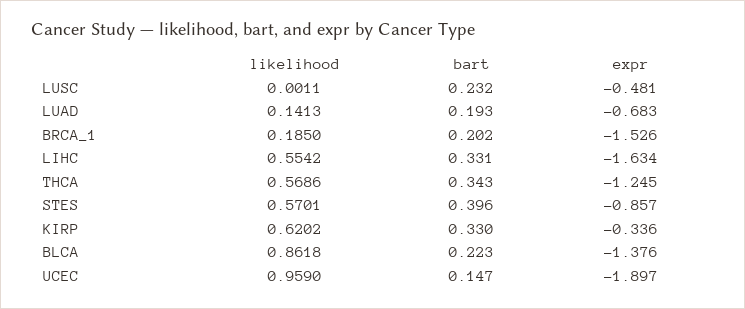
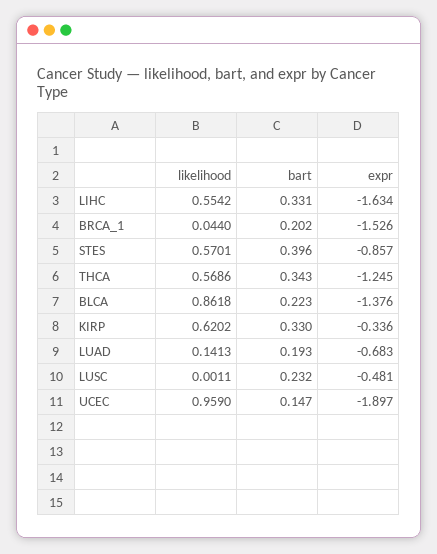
  {
    "likelihood": {
      "LUSC": 0.0011,
      "LUAD": 0.1413,
-     "BRCA_1": 0.185,
+     "BRCA_1": 0.044,
      "LIHC": 0.5542,
      "THCA": 0.5686,
      "STES": 0.5701,
      "KIRP": 0.6202,
      "BLCA": 0.8618,
      "UCEC": 0.959
    },
    "bart": {
      "LUSC": 0.232,
      "LUAD": 0.193,
      "BRCA_1": 0.202,
      "LIHC": 0.331,
      "THCA": 0.343,
      "STES": 0.396,
      "KIRP": 0.33,
      "BLCA": 0.223,
      "UCEC": 0.147
    },
    "expr": {
      "LUSC": -0.481,
      "LUAD": -0.683,
      "BRCA_1": -1.526,
      "LIHC": -1.634,
      "THCA": -1.245,
      "STES": -0.857,
      "KIRP": -0.336,
      "BLCA": -1.376,
      "UCEC": -1.897
    }
  }

